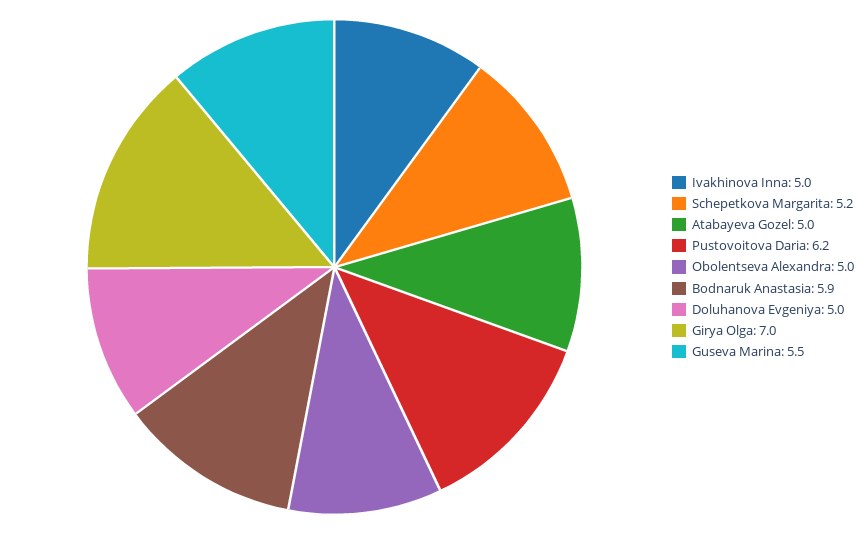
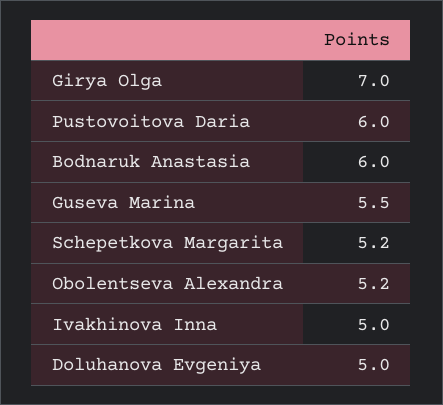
  {
    "Ivakhinova Inna": 5,
    "Schepetkova Margarita": 5.2,
-   "Atabayeva Gozel": 5,
-   "Pustovoitova Daria": 6.2,
+   "Pustovoitova Daria": 6,
-   "Obolentseva Alexandra": 5,
+   "Obolentseva Alexandra": 5.2,
-   "Bodnaruk Anastasia": 5.9,
+   "Bodnaruk Anastasia": 6,
    "Doluhanova Evgeniya": 5,
    "Girya Olga": 7,
    "Guseva Marina": 5.5
  }

